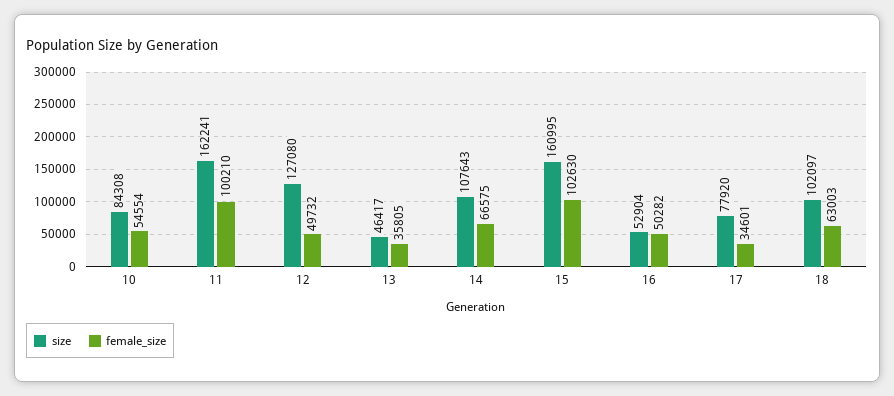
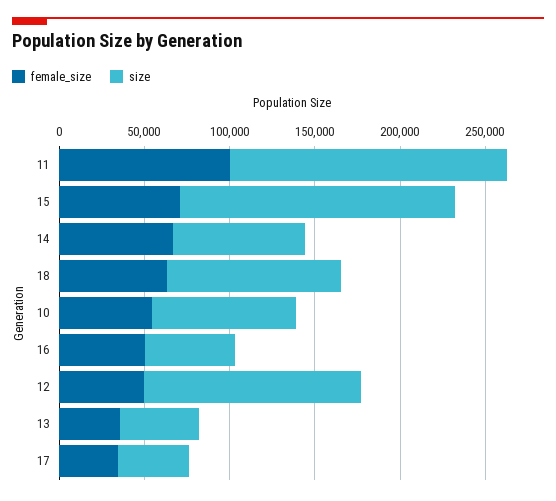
  {
    "size": {
      "10": 84308,
      "11": 162241,
      "12": 127080,
      "13": 46417,
-     "14": 107643,
+     "14": 80000,
      "15": 160995,
      "16": 52904,
-     "17": 77920,
+     "17": 40000,
      "18": 102097
    },
    "female_size": {
      "10": 54554,
      "11": 100210,
      "12": 49732,
      "13": 35805,
      "14": 66575,
-     "15": 102630,
+     "15": 70000,
      "16": 50282,
      "17": 34601,
      "18": 63003
    }
  }

